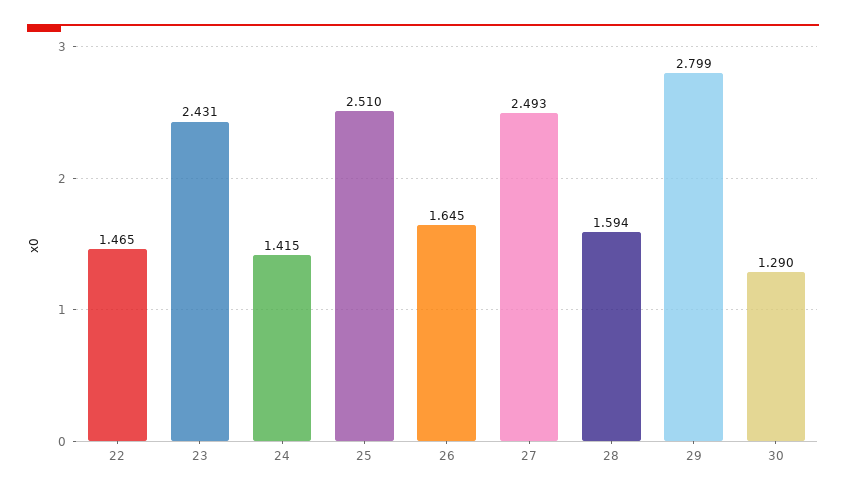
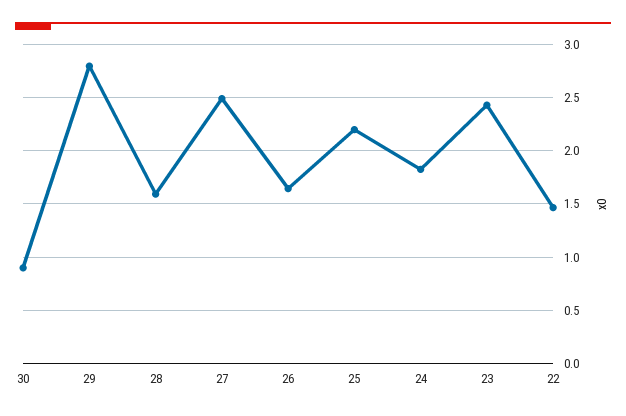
  {
    "22": 1.465,
    "23": 2.431,
-   "24": 1.415,
+   "24": 1.8,
-   "25": 2.51,
+   "25": 2.2,
    "26": 1.645,
    "27": 2.493,
    "28": 1.594,
    "29": 2.799,
-   "30": 1.29
+   "30": 0.9
  }

